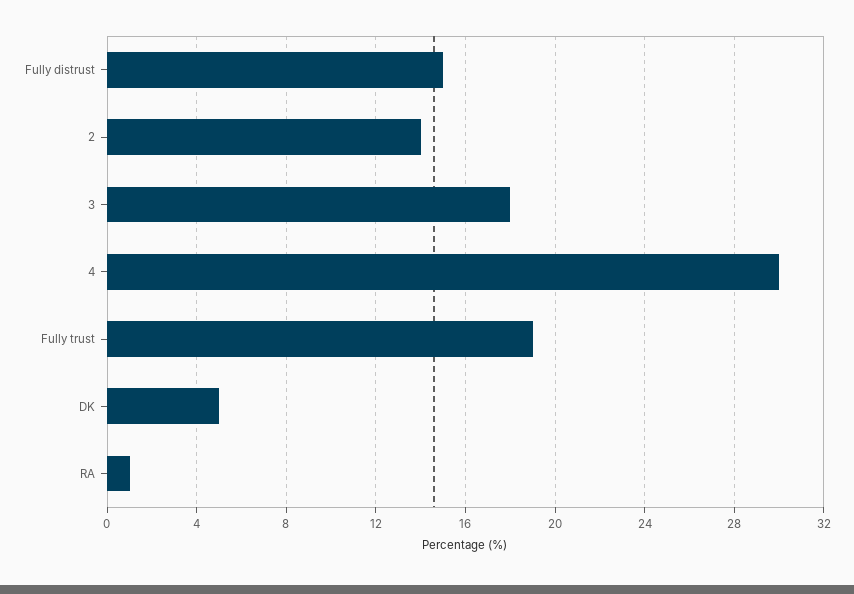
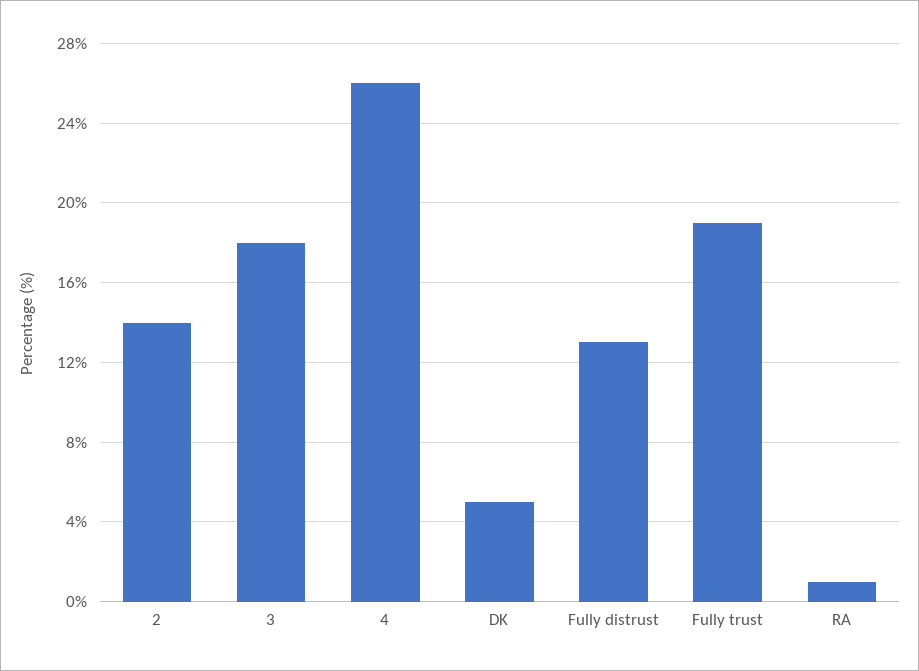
  {
-   "Fully distrust": 15,
+   "Fully distrust": 13,
    "2": 14,
    "3": 18,
-   "4": 30,
+   "4": 26,
    "Fully trust": 19,
    "DK": 5,
    "RA": 1
  }

